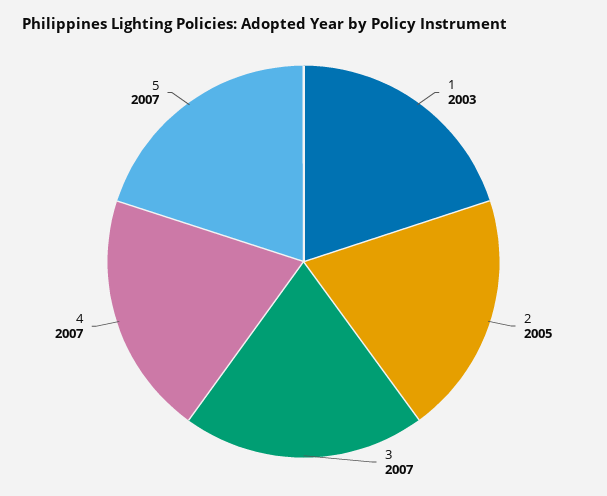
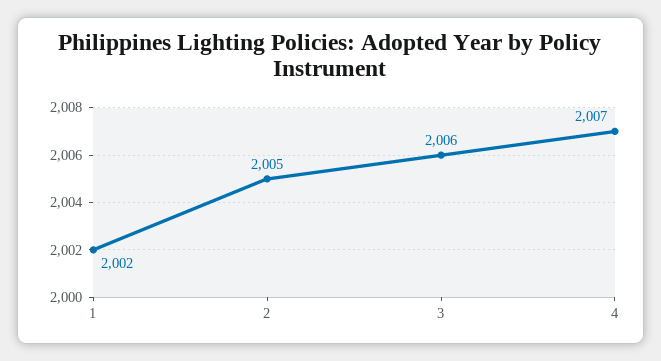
  {
-   "1": 2003,
+   "1": 2002,
    "2": 2005,
-   "3": 2007,
+   "3": 2006,
-   "4": 2007,
+   "4": 2007
-   "5": 2007
  }

